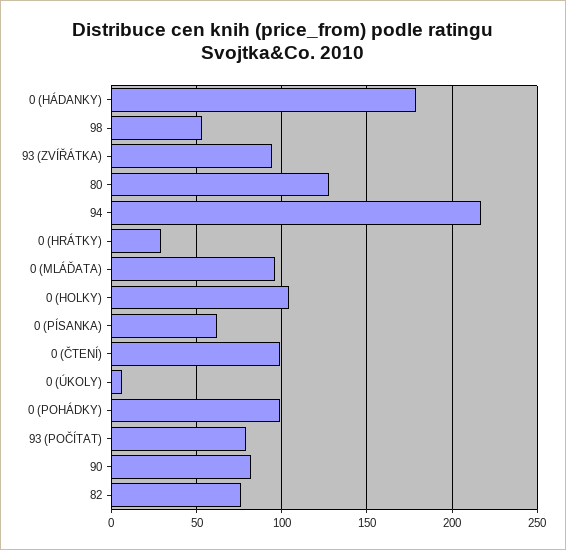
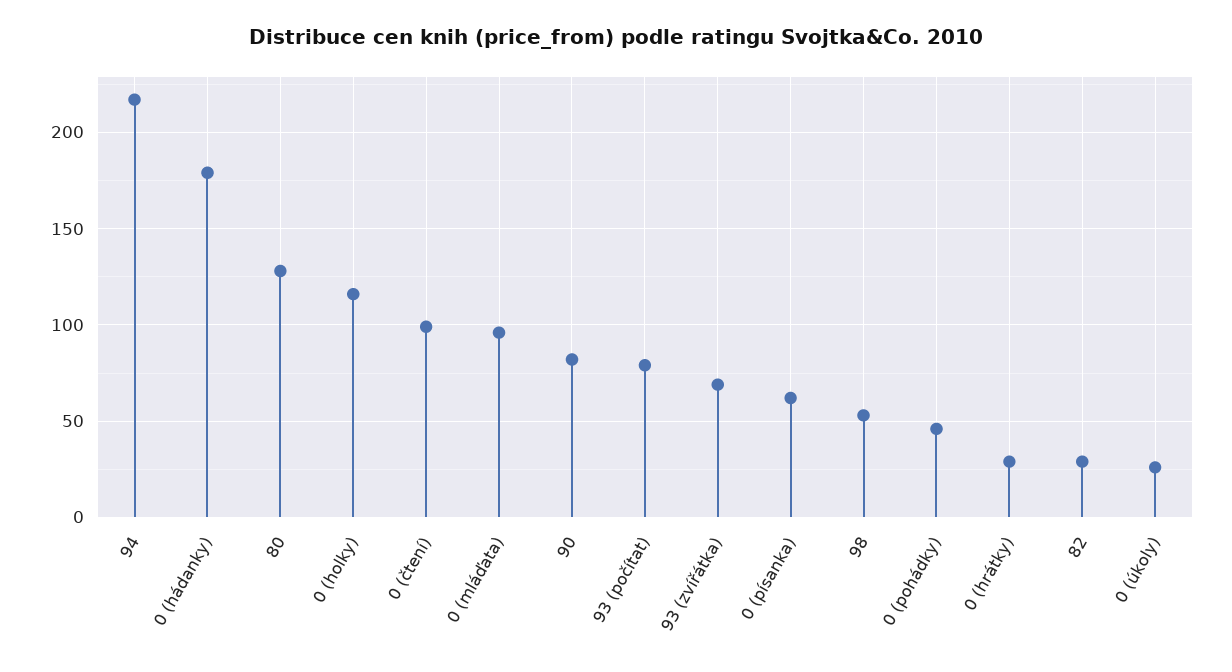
  {
    "0 (HÁDANKY)": 180,
    "98": 55,
-   "93 (ZVÍŘÁTKA)": 95,
+   "93 (ZVÍŘÁTKA)": 70,
    "80": 130,
    "94": 215,
    "0 (HRÁTKY)": 30,
    "0 (MLÁĎATA)": 95,
-   "0 (HOLKY)": 105,
+   "0 (HOLKY)": 115,
    "0 (PÍSANKA)": 60,
    "0 (ČTENÍ)": 100,
-   "0 (ÚKOLY)": 5,
+   "0 (ÚKOLY)": 25,
-   "0 (POHÁDKY)": 100,
+   "0 (POHÁDKY)": 45,
    "93 (POČÍTAT)": 80,
    "90": 80,
-   "82": 75
+   "82": 30
  }

